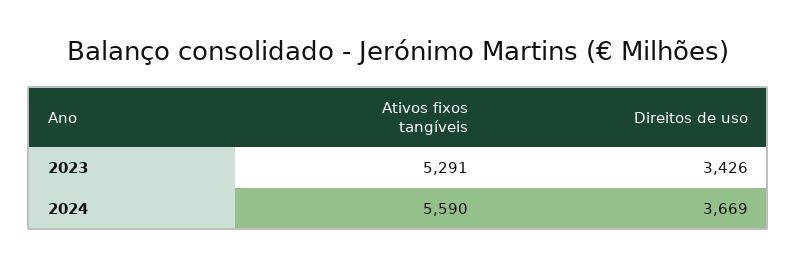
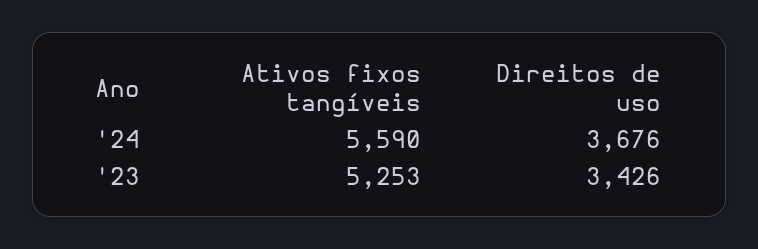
  {
    "Ativos fixos tangíveis": {
-     "2023": 5291,
+     "2023": 5253,
      "2024": 5590
    },
    "Direitos de uso": {
      "2023": 3426,
-     "2024": 3669
+     "2024": 3676
    }
  }

